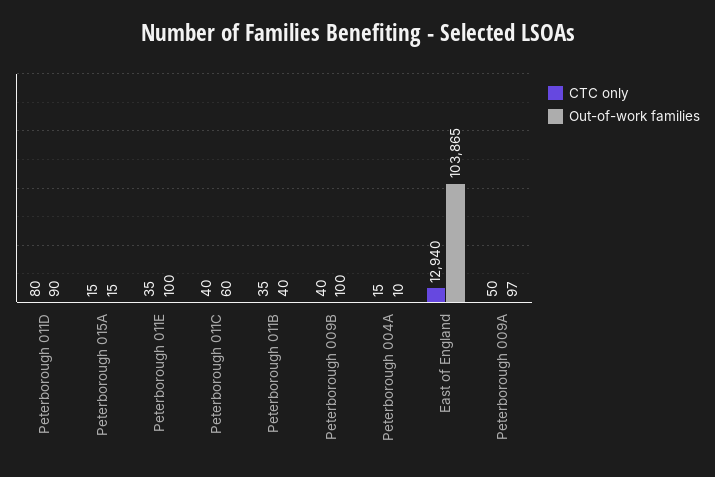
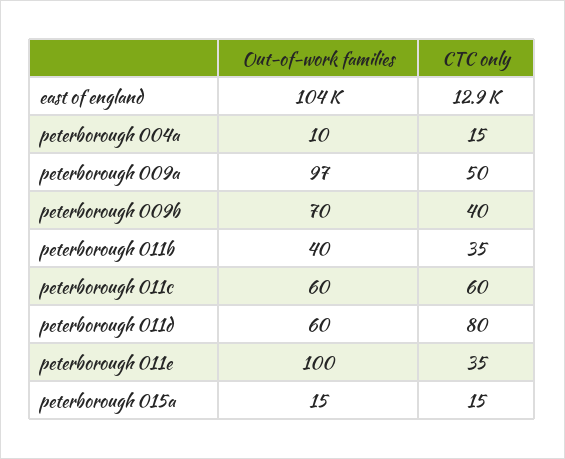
  {
    "CTC only": {
      "Peterborough 011D": 80,
      "Peterborough 015A": 15,
      "Peterborough 011E": 35,
-     "Peterborough 011C": 40,
+     "Peterborough 011C": 60,
      "Peterborough 011B": 35,
      "Peterborough 009B": 40,
      "Peterborough 004A": 15,
      "East of England": 12940,
      "Peterborough 009A": 50
    },
    "Out-of-work families": {
-     "Peterborough 011D": 90,
+     "Peterborough 011D": 60,
      "Peterborough 015A": 15,
      "Peterborough 011E": 100,
      "Peterborough 011C": 60,
      "Peterborough 011B": 40,
-     "Peterborough 009B": 100,
+     "Peterborough 009B": 70,
      "Peterborough 004A": 10,
      "East of England": 103865,
      "Peterborough 009A": 97
    }
  }

